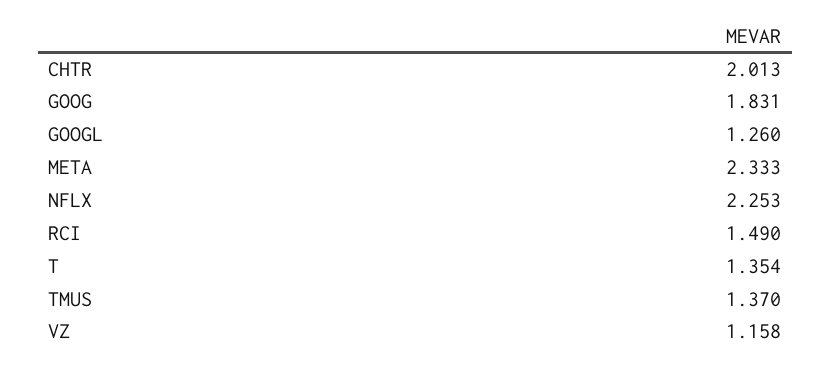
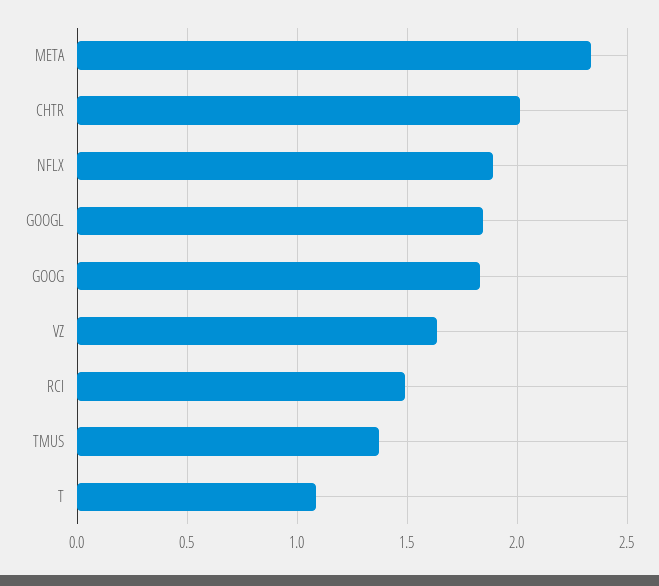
  {
    "CHTR": 2.013,
    "GOOG": 1.831,
-   "GOOGL": 1.26,
+   "GOOGL": 1.85,
    "META": 2.333,
-   "NFLX": 2.253,
+   "NFLX": 1.9,
    "RCI": 1.49,
-   "T": 1.354,
+   "T": 1.1,
    "TMUS": 1.37,
-   "VZ": 1.158
+   "VZ": 1.65
  }

